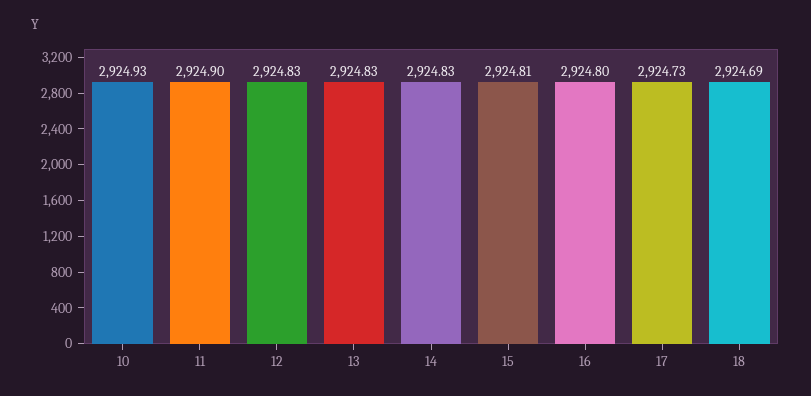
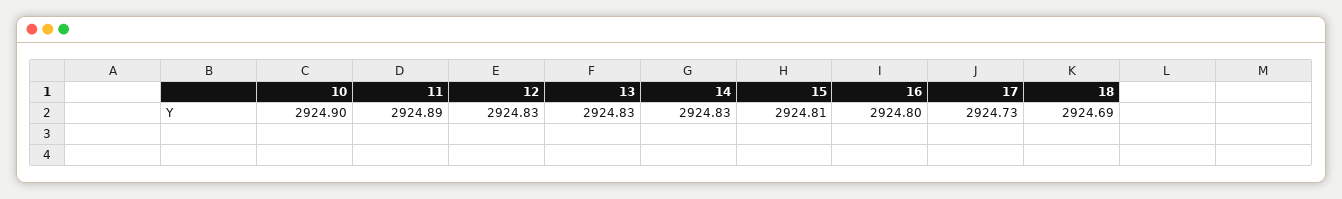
  {
-   "10": 2924.93,
+   "10": 2924.9,
-   "11": 2924.9,
+   "11": 2924.89,
    "12": 2924.83,
    "13": 2924.83,
    "14": 2924.83,
    "15": 2924.81,
    "16": 2924.8,
    "17": 2924.73,
    "18": 2924.69
  }

